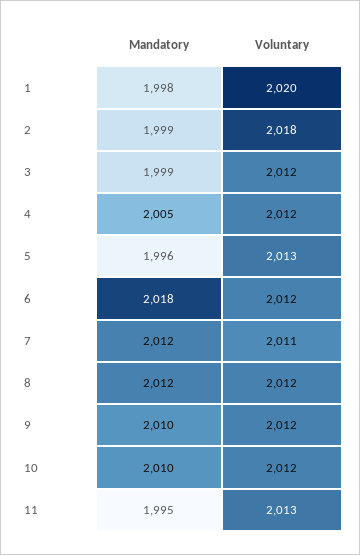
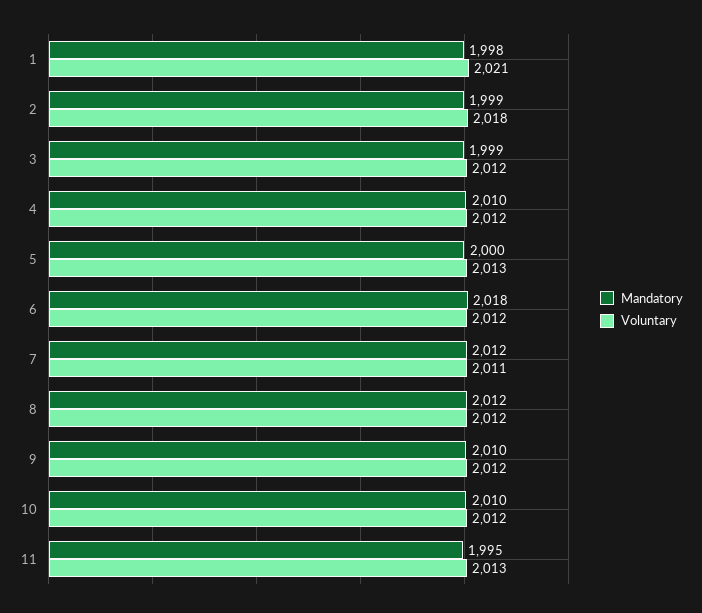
  {
    "Mandatory": {
      "1": 1998,
      "2": 1999,
      "3": 1999,
-     "4": 2005,
+     "4": 2010,
-     "5": 1996,
+     "5": 2000,
      "6": 2018,
      "7": 2012,
      "8": 2012,
      "9": 2010,
      "10": 2010,
      "11": 1995
    },
    "Voluntary": {
-     "1": 2020,
+     "1": 2021,
      "2": 2018,
      "3": 2012,
      "4": 2012,
      "5": 2013,
      "6": 2012,
      "7": 2011,
      "8": 2012,
      "9": 2012,
      "10": 2012,
      "11": 2013
    }
  }

